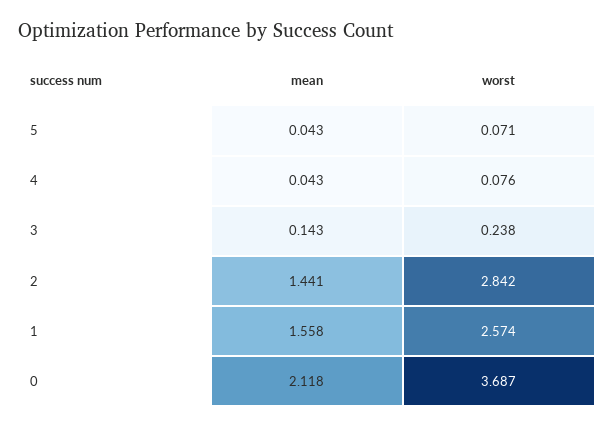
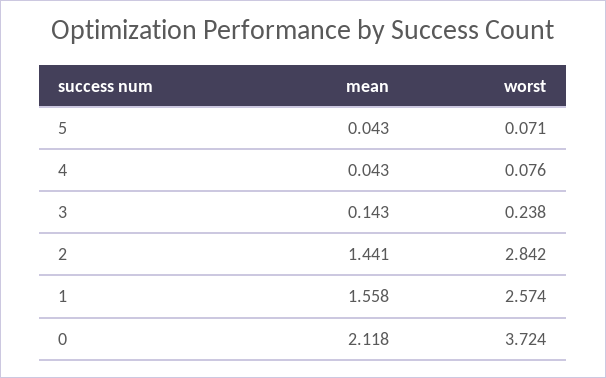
  {
    "mean": {
      "5": 0.043,
      "4": 0.043,
      "3": 0.143,
      "2": 1.441,
      "1": 1.558,
      "0": 2.118
    },
    "worst": {
      "5": 0.071,
      "4": 0.076,
      "3": 0.238,
      "2": 2.842,
      "1": 2.574,
-     "0": 3.687
+     "0": 3.724
    }
  }

